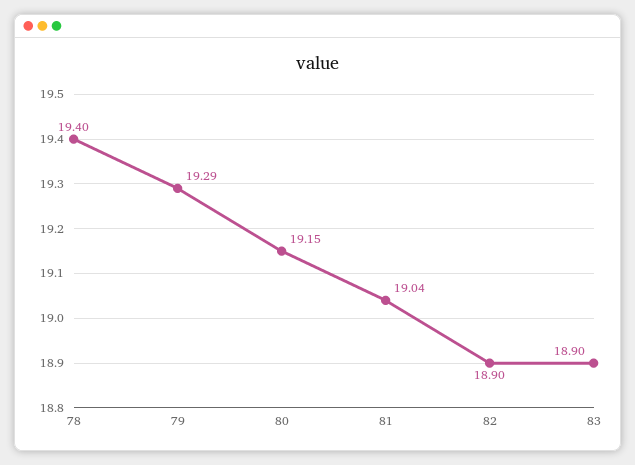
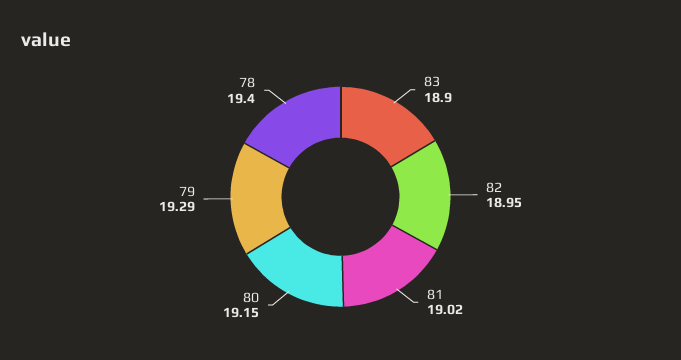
  {
    "78": 19.4,
    "79": 19.29,
    "80": 19.15,
-   "81": 19.04,
+   "81": 19.02,
-   "82": 18.9,
+   "82": 18.95,
    "83": 18.9
  }

